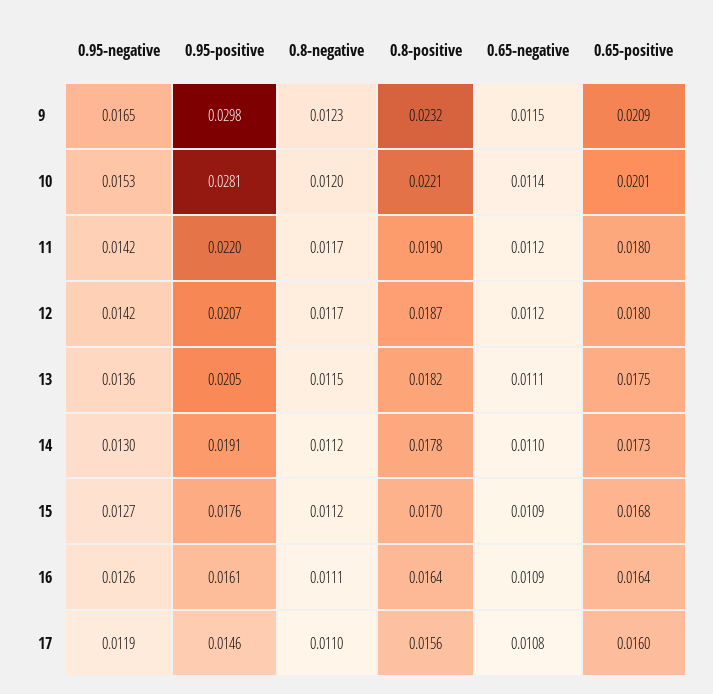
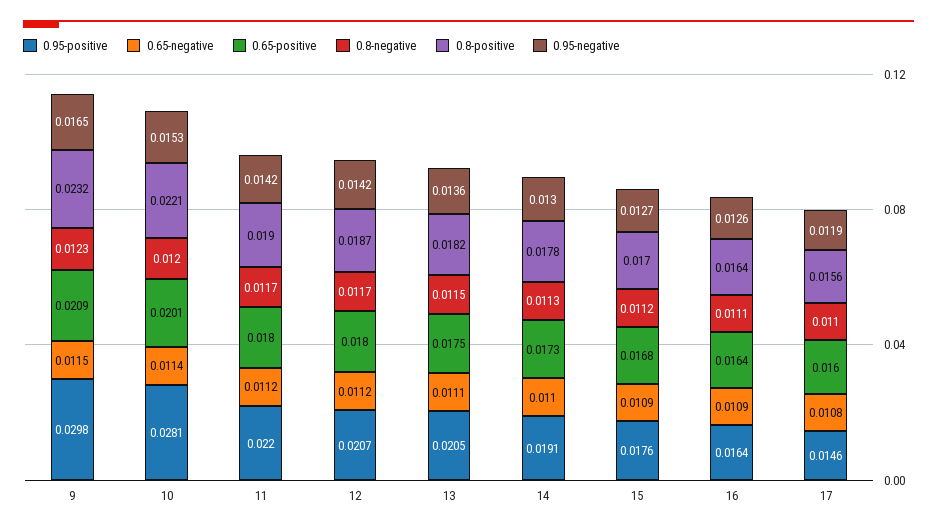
  {
    "0.95-negative": {
      "9": 0.0165,
      "10": 0.0153,
      "11": 0.0142,
      "12": 0.0142,
      "13": 0.0136,
      "14": 0.013,
      "15": 0.0127,
      "16": 0.0126,
      "17": 0.0119
    },
    "0.95-positive": {
      "9": 0.0298,
      "10": 0.0281,
      "11": 0.022,
      "12": 0.0207,
      "13": 0.0205,
      "14": 0.0191,
      "15": 0.0176,
-     "16": 0.0161,
+     "16": 0.0164,
      "17": 0.0146
    },
    "0.8-negative": {
      "9": 0.0123,
      "10": 0.012,
      "11": 0.0117,
      "12": 0.0117,
      "13": 0.0115,
-     "14": 0.0112,
+     "14": 0.0113,
      "15": 0.0112,
      "16": 0.0111,
      "17": 0.011
    },
    "0.8-positive": {
      "9": 0.0232,
      "10": 0.0221,
      "11": 0.019,
      "12": 0.0187,
      "13": 0.0182,
      "14": 0.0178,
      "15": 0.017,
      "16": 0.0164,
      "17": 0.0156
    },
    "0.65-negative": {
      "9": 0.0115,
      "10": 0.0114,
      "11": 0.0112,
      "12": 0.0112,
      "13": 0.0111,
      "14": 0.011,
      "15": 0.0109,
      "16": 0.0109,
      "17": 0.0108
    },
    "0.65-positive": {
      "9": 0.0209,
      "10": 0.0201,
      "11": 0.018,
      "12": 0.018,
      "13": 0.0175,
      "14": 0.0173,
      "15": 0.0168,
      "16": 0.0164,
      "17": 0.016
    }
  }

